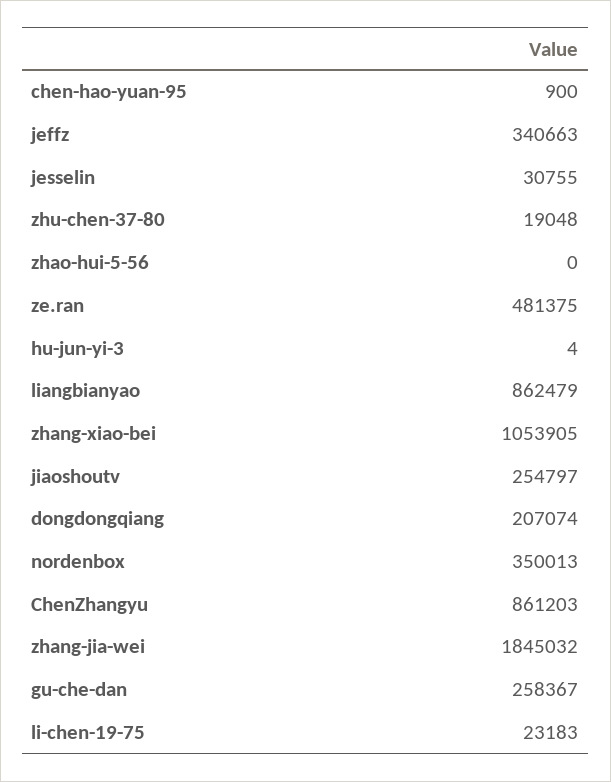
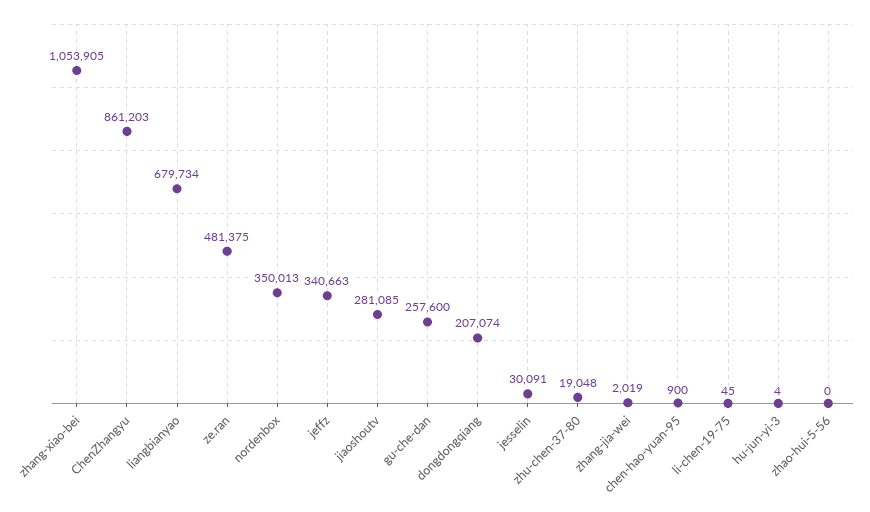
  {
    "chen-hao-yuan-95": 900,
    "jeffz": 340663,
-   "jesselin": 30755,
+   "jesselin": 30091,
    "zhu-chen-37-80": 19048,
    "zhao-hui-5-56": 0,
    "ze.ran": 481375,
    "hu-jun-yi-3": 4,
-   "liangbianyao": 862479,
+   "liangbianyao": 679734,
    "zhang-xiao-bei": 1053905,
-   "jiaoshoutv": 254797,
+   "jiaoshoutv": 281085,
    "dongdongqiang": 207074,
    "nordenbox": 350013,
    "ChenZhangyu": 861203,
-   "zhang-jia-wei": 1845032,
+   "zhang-jia-wei": 2019,
-   "gu-che-dan": 258367,
+   "gu-che-dan": 257600,
-   "li-chen-19-75": 23183
+   "li-chen-19-75": 45
  }

